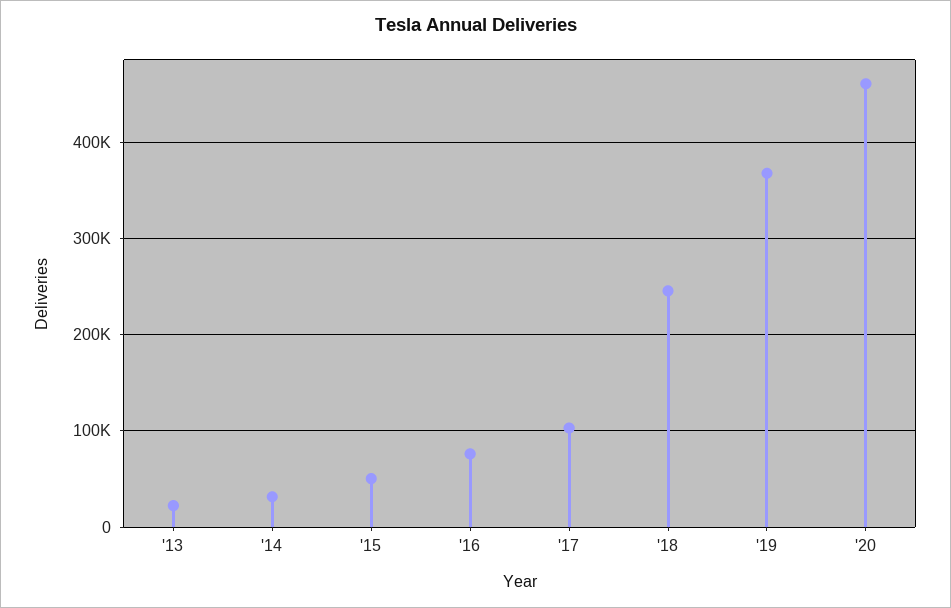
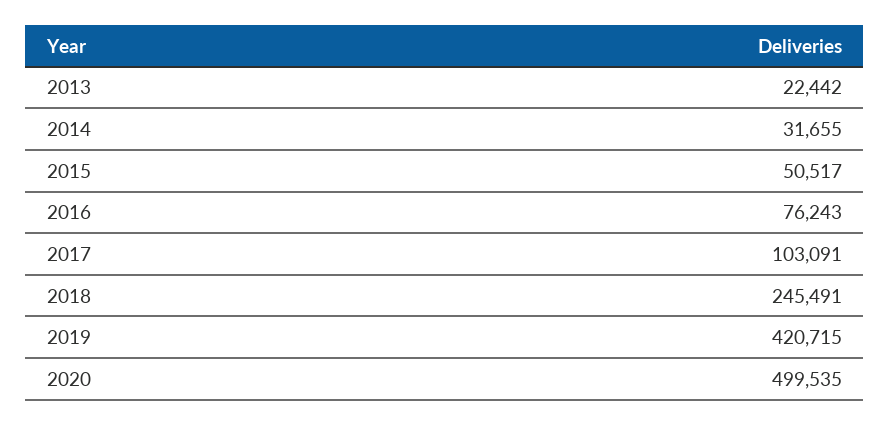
  {
    "'13": 22442,
    "'14": 31655,
    "'15": 50517,
    "'16": 76243,
    "'17": 103091,
    "'18": 245491,
-   "'19": 370000,
+   "'19": 420715,
-   "'20": 460000
+   "'20": 499535
  }

